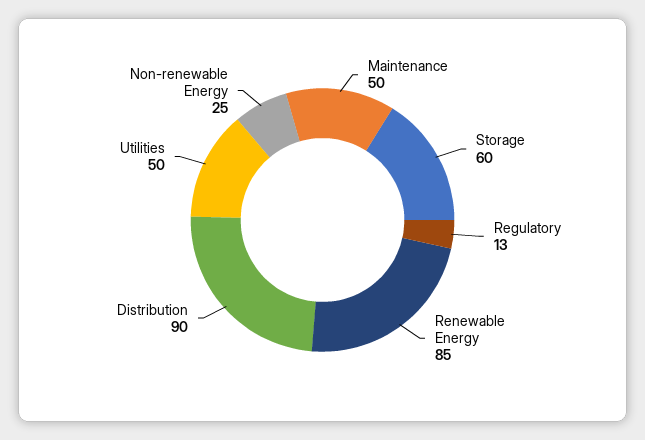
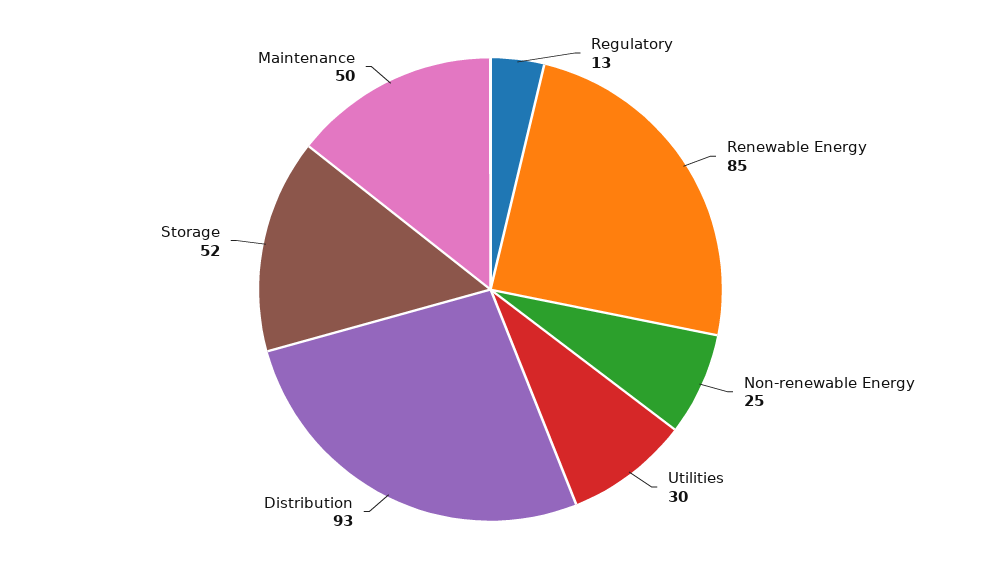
  {
    "Maintenance": 50,
-   "Storage": 60,
+   "Storage": 52,
    "Regulatory": 13,
    "Renewable Energy": 85,
-   "Distribution": 90,
+   "Distribution": 93,
-   "Utilities": 50,
+   "Utilities": 30,
    "Non-renewable Energy": 25
  }

